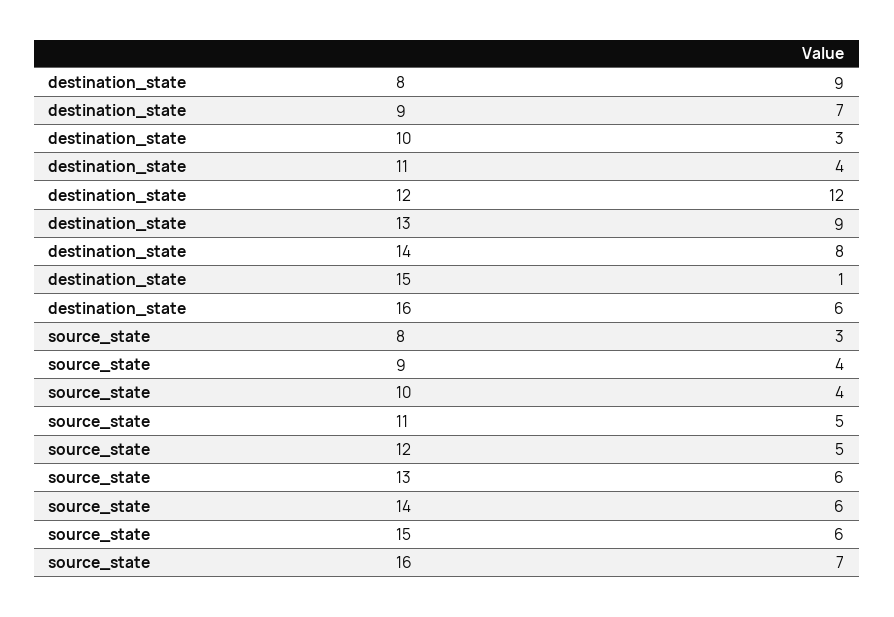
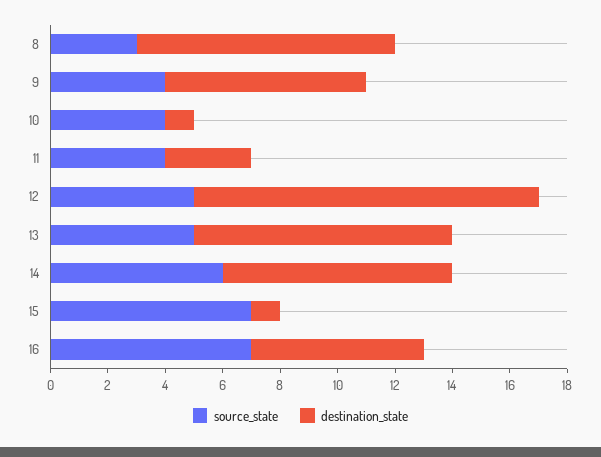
  {
    "destination_state": {
      "8": 9,
      "9": 7,
-     "10": 3,
+     "10": 1,
-     "11": 4,
+     "11": 3,
      "12": 12,
      "13": 9,
      "14": 8,
      "15": 1,
      "16": 6
    },
    "source_state": {
      "8": 3,
      "9": 4,
      "10": 4,
-     "11": 5,
+     "11": 4,
      "12": 5,
-     "13": 6,
+     "13": 5,
      "14": 6,
-     "15": 6,
+     "15": 7,
      "16": 7
    }
  }

